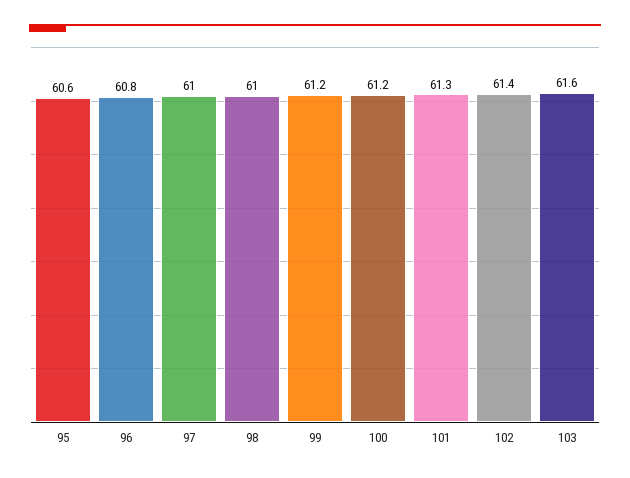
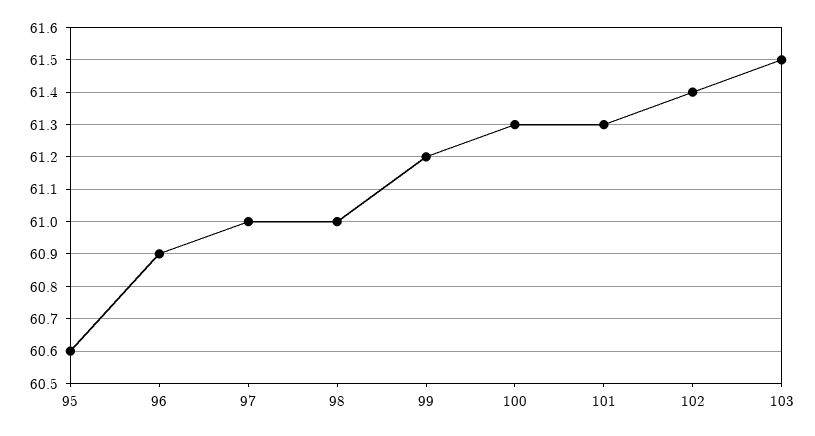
  {
    "95": 60.6,
-   "96": 60.8,
+   "96": 60.9,
    "97": 61,
    "98": 61,
    "99": 61.2,
-   "100": 61.2,
+   "100": 61.3,
    "101": 61.3,
    "102": 61.4,
-   "103": 61.6
+   "103": 61.5
  }

